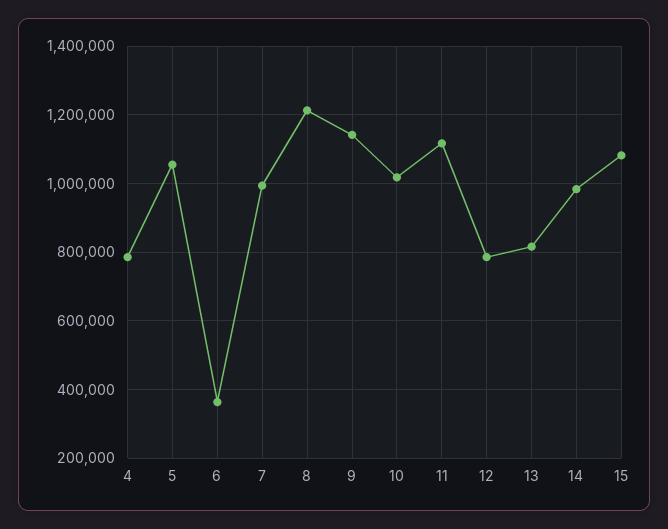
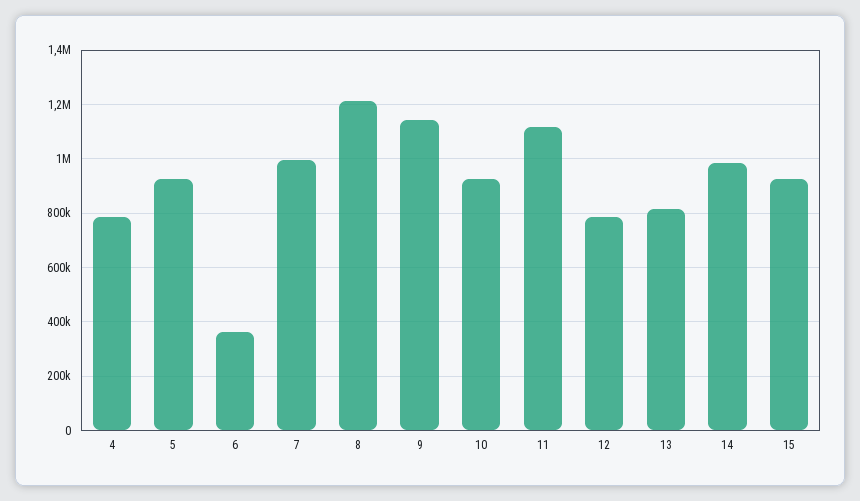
  {
    "4": 780000,
-   "5": 1060000,
+   "5": 925000,
    "6": 360000,
    "7": 1000000,
    "8": 1220000,
    "9": 1140000,
-   "10": 1020000,
+   "10": 925000,
    "11": 1120000,
    "12": 780000,
    "13": 820000,
    "14": 980000,
-   "15": 1080000
+   "15": 925000
  }

